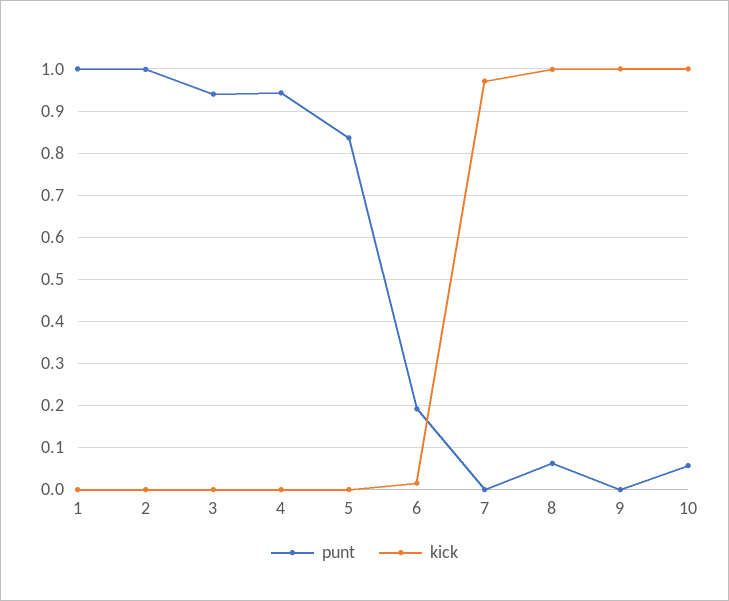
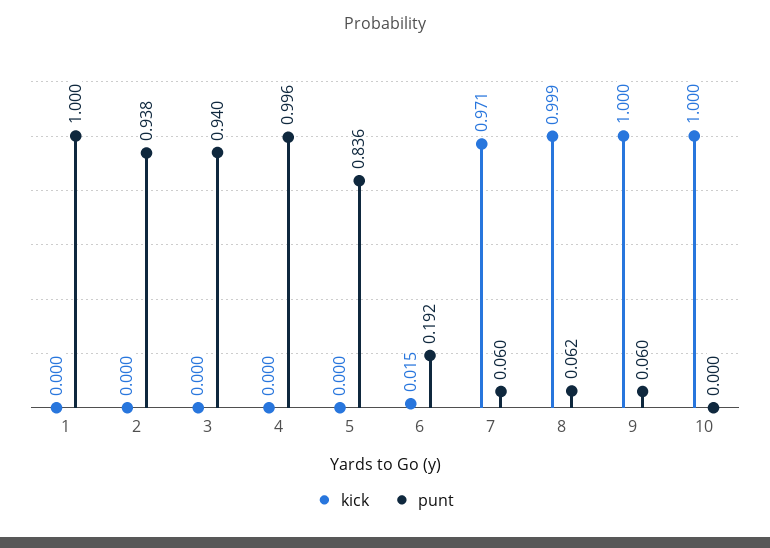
  {
    "punt": {
      "1": 1,
-     "2": 1,
+     "2": 0.938,
      "3": 0.94,
-     "4": 0.94,
+     "4": 0.996,
      "5": 0.836,
      "6": 0.192,
-     "7": 0,
+     "7": 0.06,
      "8": 0.062,
-     "9": 0,
+     "9": 0.06,
-     "10": 0.06
+     "10": 0
    },
    "kick": {
      "1": 0,
      "2": 0,
      "3": 0,
      "4": 0,
      "5": 0,
      "6": 0.015,
      "7": 0.971,
      "8": 0.999,
      "9": 1,
      "10": 1
    }
  }

